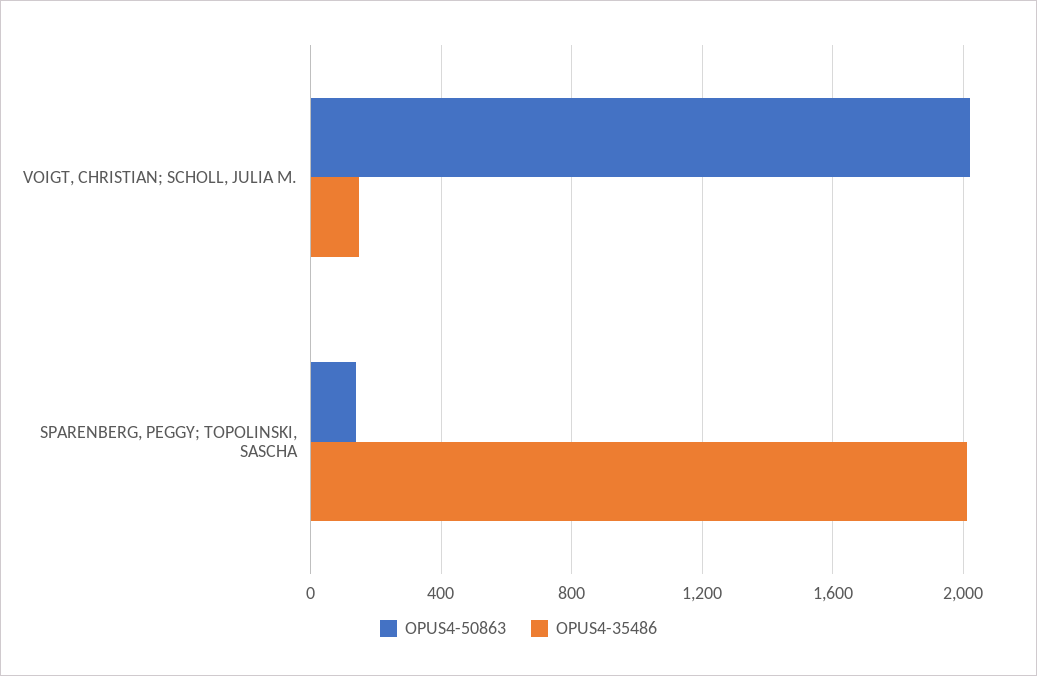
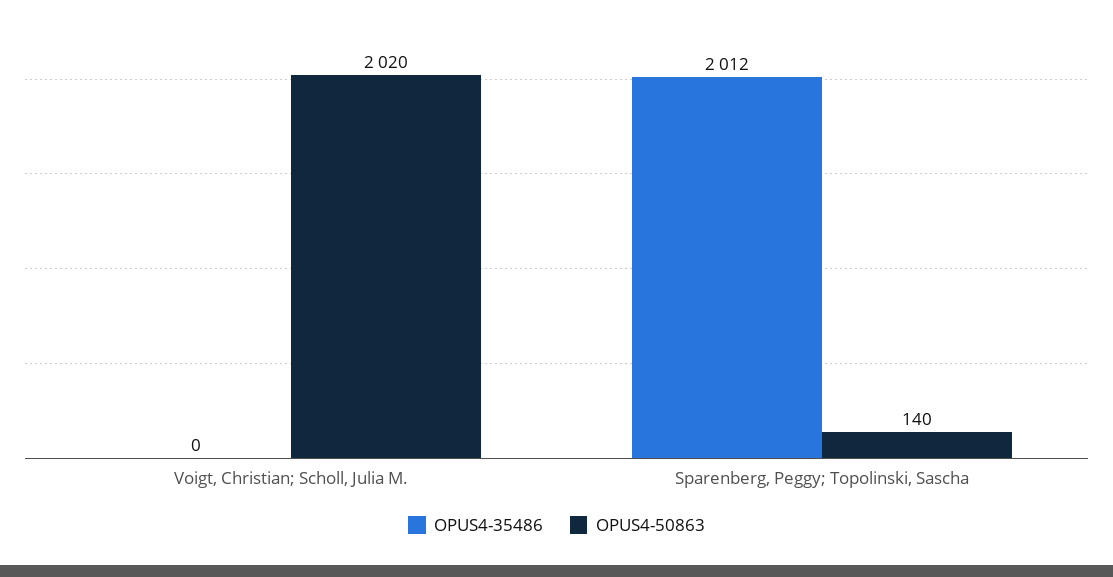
  {
    "OPUS4-50863": {
      "VOIGT, CHRISTIAN; SCHOLL, JULIA M.": 2020,
      "SPARENBERG, PEGGY; TOPOLINSKI, SASCHA": 140
    },
    "OPUS4-35486": {
-     "VOIGT, CHRISTIAN; SCHOLL, JULIA M.": 150,
+     "VOIGT, CHRISTIAN; SCHOLL, JULIA M.": 0,
      "SPARENBERG, PEGGY; TOPOLINSKI, SASCHA": 2012
    }
  }

